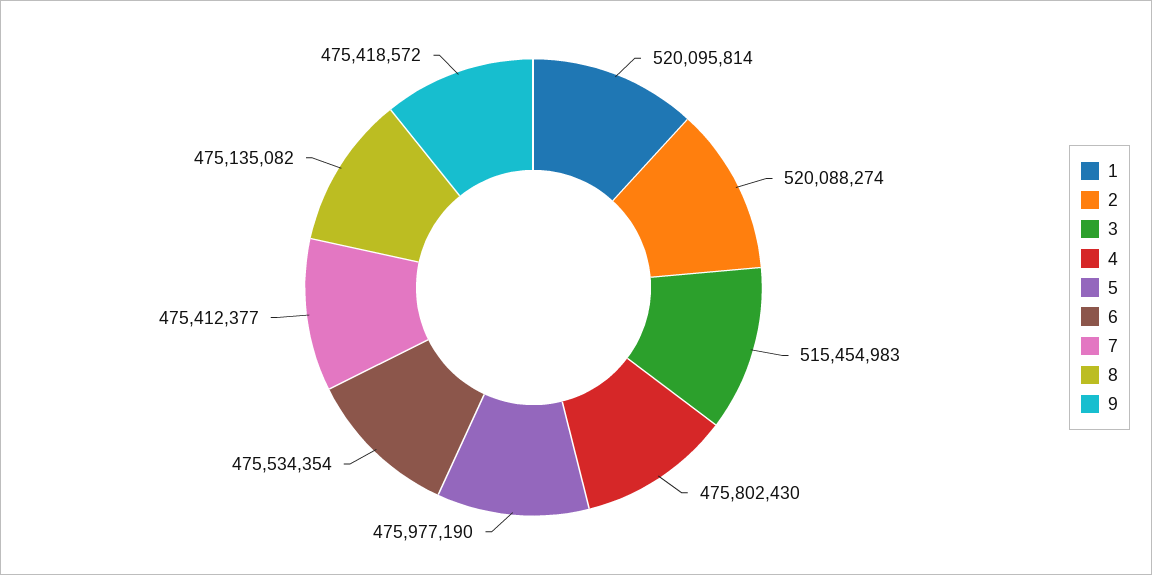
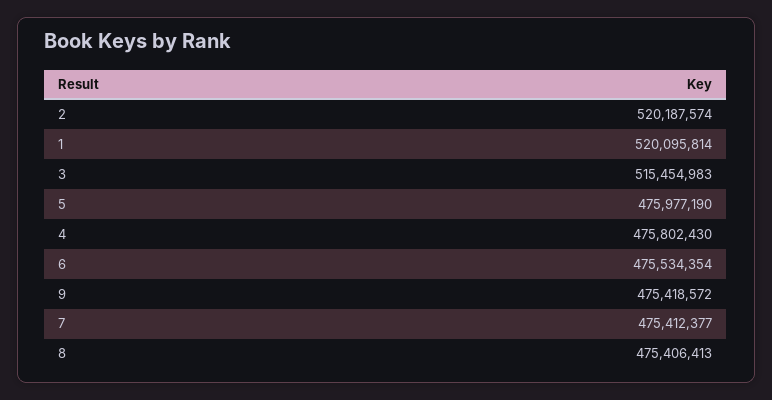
  {
    "1": 520095814,
-   "2": 520088274,
+   "2": 520187574,
    "3": 515454983,
    "4": 475802430,
    "5": 475977190,
    "6": 475534354,
    "7": 475412377,
-   "8": 475135082,
+   "8": 475406413,
    "9": 475418572
  }

